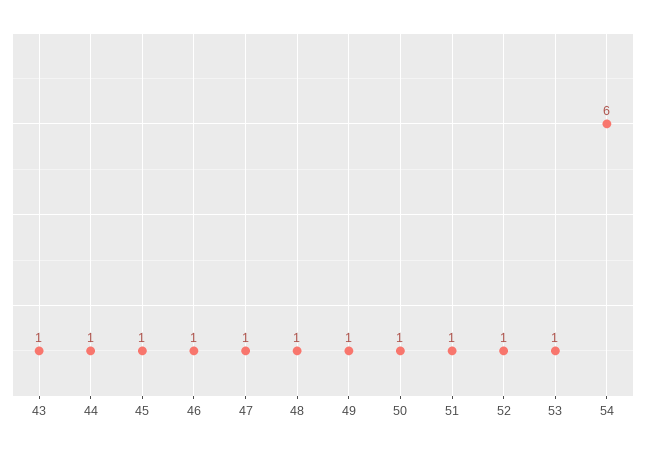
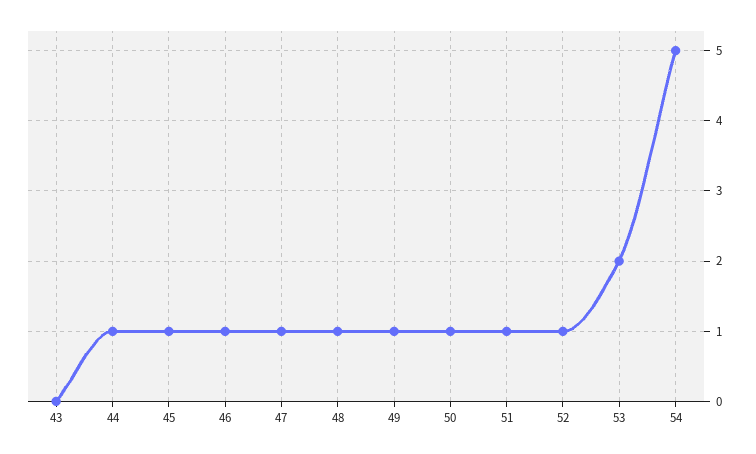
  {
-   "43": 1,
+   "43": 0,
    "44": 1,
    "45": 1,
    "46": 1,
    "47": 1,
    "48": 1,
    "49": 1,
    "50": 1,
    "51": 1,
    "52": 1,
-   "53": 1,
+   "53": 2,
-   "54": 6
+   "54": 5
  }

